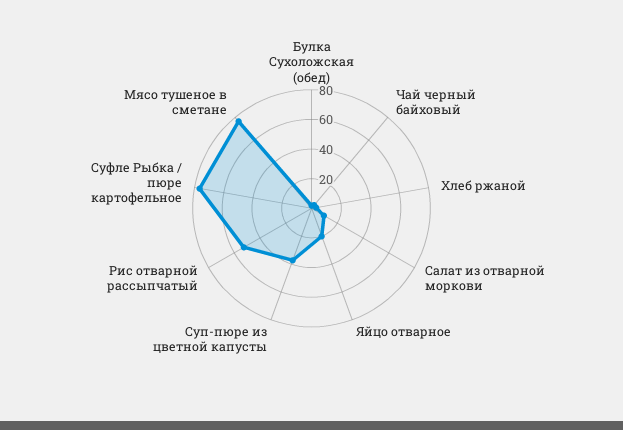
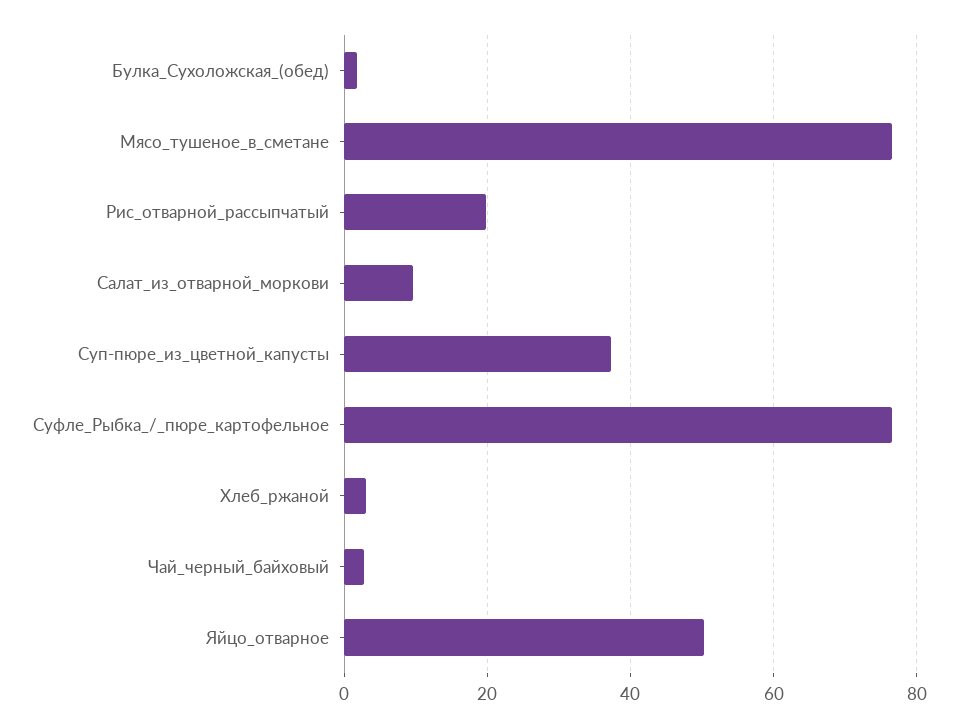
  {
    "Булка Сухоложская (обед)": 2,
    "Чай черный байховый": 2,
    "Хлеб ржаной": 4,
    "Салат из отварной моркови": 10,
-   "Яйцо отварное": 20,
+   "Яйцо отварное": 50,
    "Суп-пюре из цветной капусты": 38,
-   "Рис отварной рассыпчатый": 50,
+   "Рис отварной рассыпчатый": 20,
    "Суфле Рыбка / пюре картофельное": 76,
    "Мясо тушеное в сметане": 76
  }

